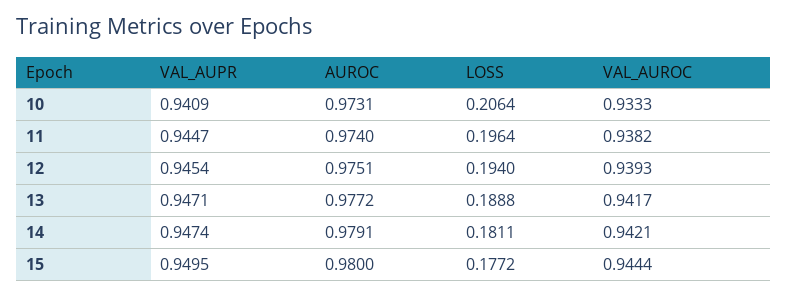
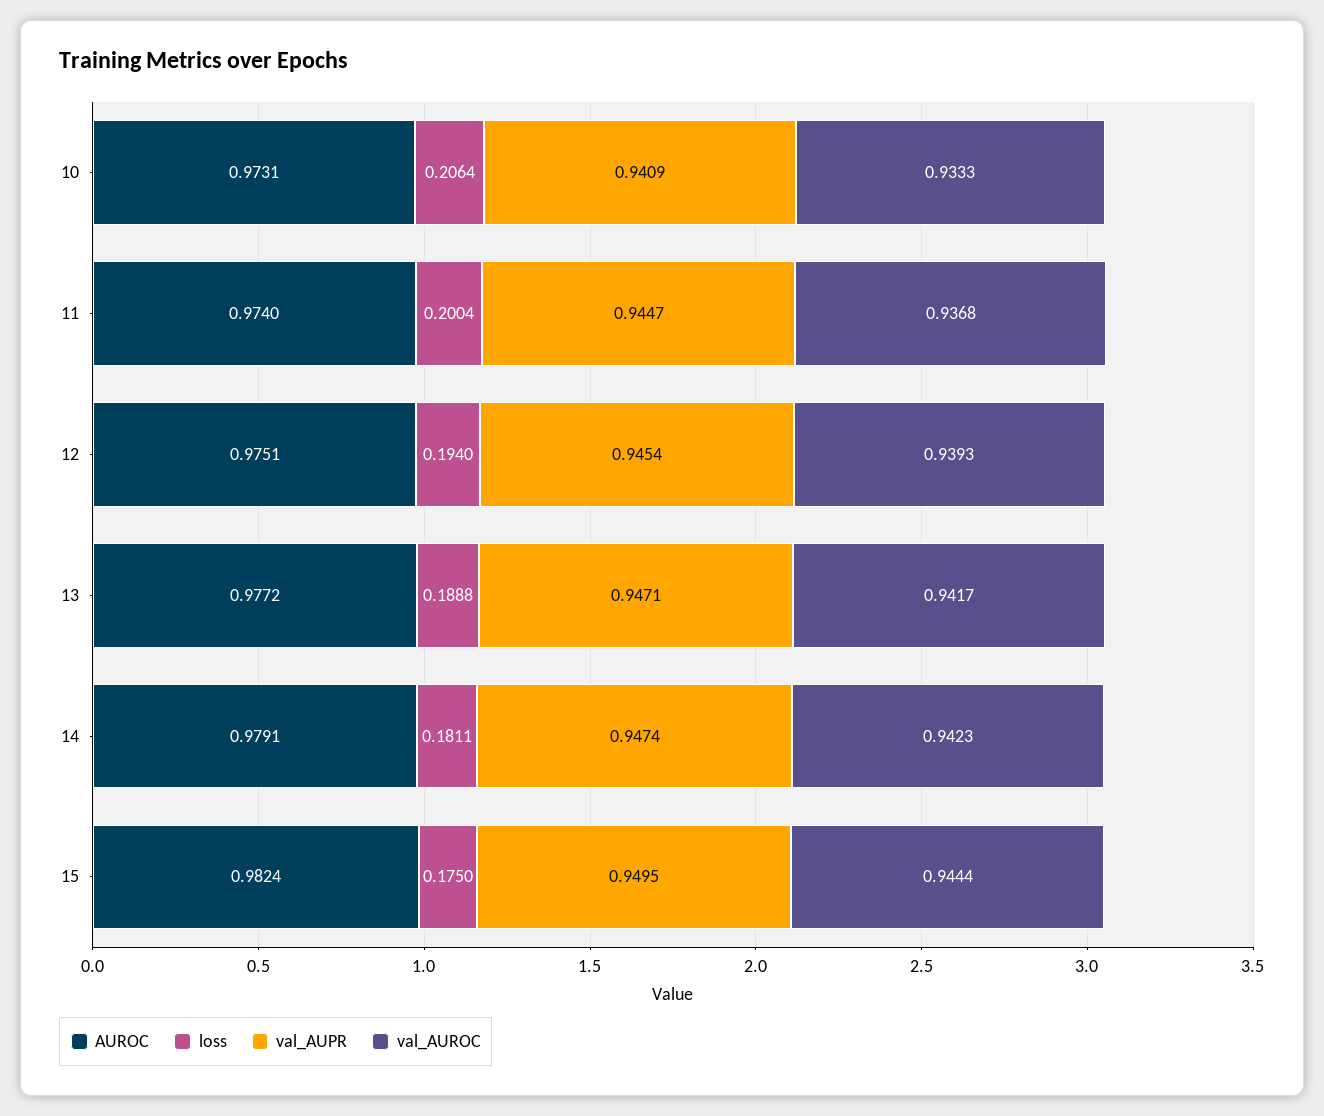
  {
    "VAL_AUPR": {
      "10": 0.9409,
      "11": 0.9447,
      "12": 0.9454,
      "13": 0.9471,
      "14": 0.9474,
      "15": 0.9495
    },
    "AUROC": {
      "10": 0.9731,
      "11": 0.974,
      "12": 0.9751,
      "13": 0.9772,
      "14": 0.9791,
-     "15": 0.98
+     "15": 0.9824
    },
    "LOSS": {
      "10": 0.2064,
-     "11": 0.1964,
+     "11": 0.2004,
      "12": 0.194,
      "13": 0.1888,
      "14": 0.1811,
-     "15": 0.1772
+     "15": 0.175
    },
    "VAL_AUROC": {
      "10": 0.9333,
-     "11": 0.9382,
+     "11": 0.9368,
      "12": 0.9393,
      "13": 0.9417,
-     "14": 0.9421,
+     "14": 0.9423,
      "15": 0.9444
    }
  }

